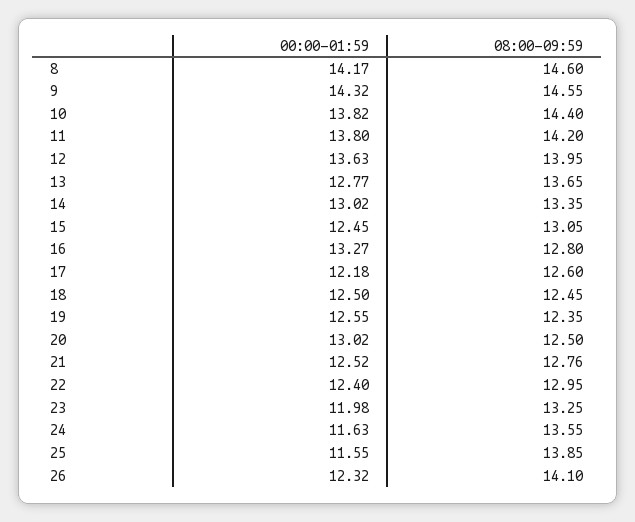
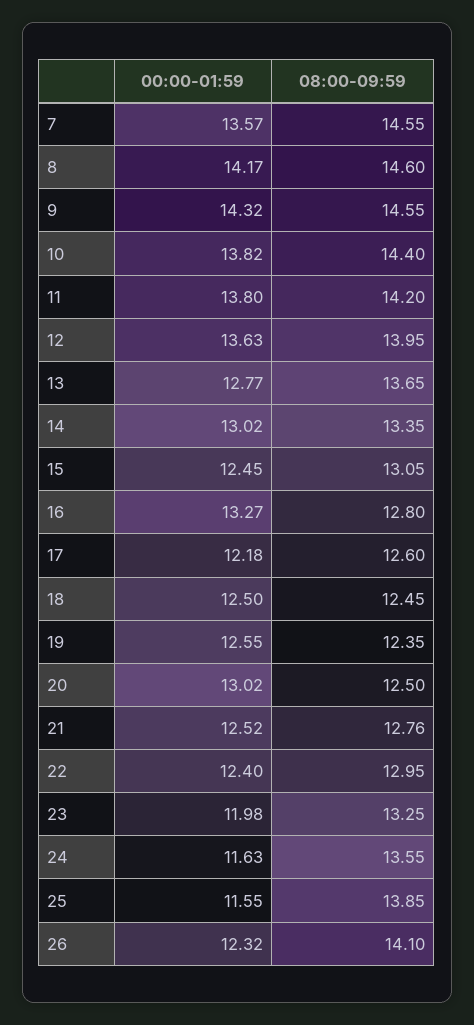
  {
    "00:00-01:59": {
      "8": 14.17,
      "9": 14.32,
      "10": 13.82,
      "11": 13.8,
      "12": 13.63,
      "13": 12.77,
      "14": 13.02,
      "15": 12.45,
      "16": 13.27,
      "17": 12.18,
      "18": 12.5,
      "19": 12.55,
      "20": 13.02,
      "21": 12.52,
      "22": 12.4,
      "23": 11.98,
      "24": 11.63,
      "25": 11.55,
-     "26": 12.32
+     "26": 12.32,
+     "7": 13.57
    },
    "08:00-09:59": {
      "8": 14.6,
      "9": 14.55,
      "10": 14.4,
      "11": 14.2,
      "12": 13.95,
      "13": 13.65,
      "14": 13.35,
      "15": 13.05,
      "16": 12.8,
      "17": 12.6,
      "18": 12.45,
      "19": 12.35,
      "20": 12.5,
      "21": 12.76,
      "22": 12.95,
      "23": 13.25,
      "24": 13.55,
      "25": 13.85,
-     "26": 14.1
+     "26": 14.1,
+     "7": 14.55
    }
  }

